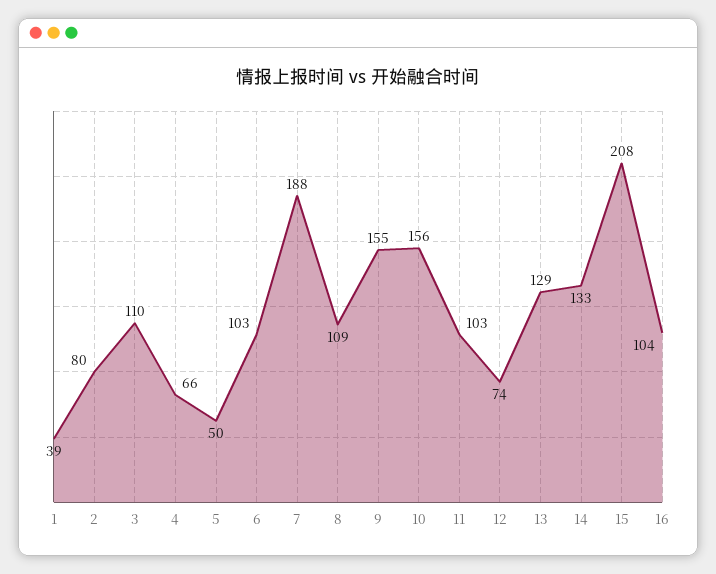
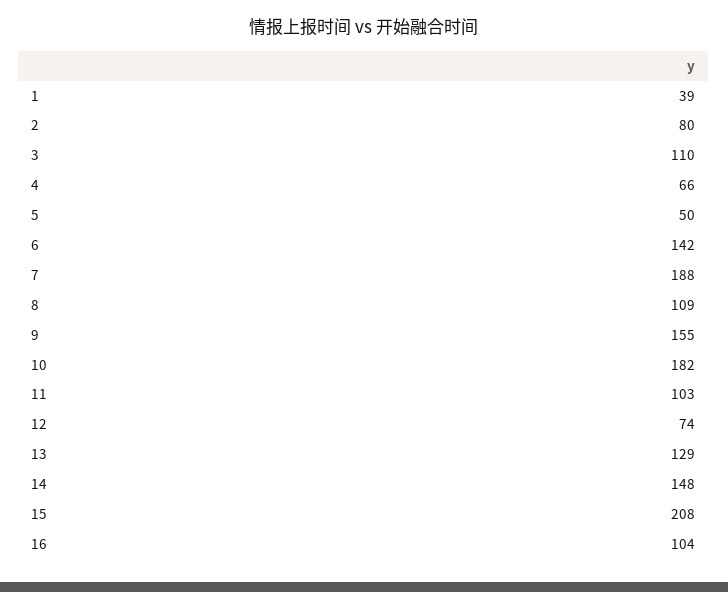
  {
    "1": 39,
    "2": 80,
    "3": 110,
    "4": 66,
    "5": 50,
-   "6": 103,
+   "6": 142,
    "7": 188,
    "8": 109,
    "9": 155,
-   "10": 156,
+   "10": 182,
    "11": 103,
    "12": 74,
    "13": 129,
-   "14": 133,
+   "14": 148,
    "15": 208,
    "16": 104
  }

